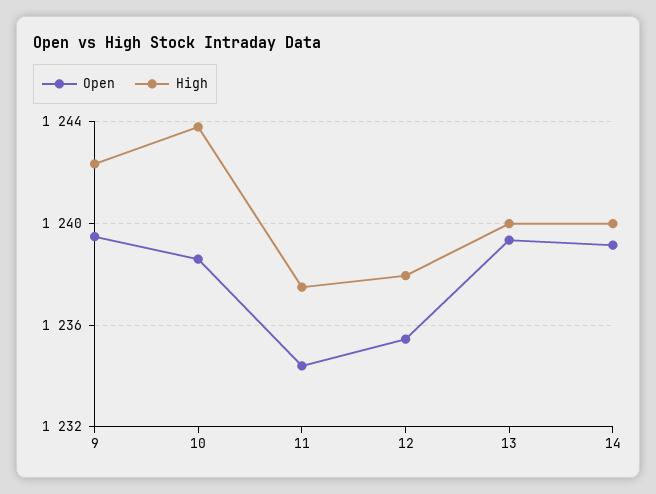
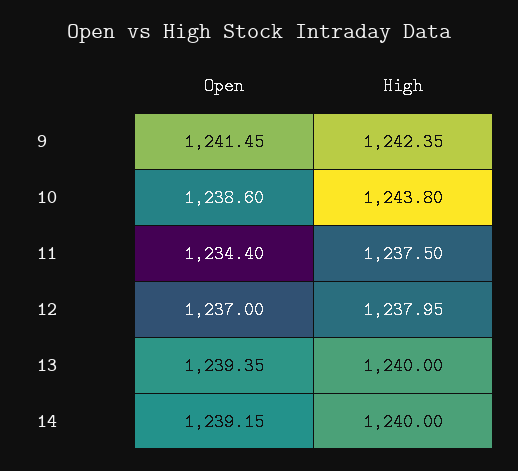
  {
    "Open": {
-     "9": 1239.5,
+     "9": 1241.45,
      "10": 1238.6,
      "11": 1234.4,
-     "12": 1235.5,
+     "12": 1237,
      "13": 1239.35,
      "14": 1239.15
    },
    "High": {
      "9": 1242.35,
      "10": 1243.8,
      "11": 1237.5,
      "12": 1237.95,
      "13": 1240,
      "14": 1240
    }
  }

